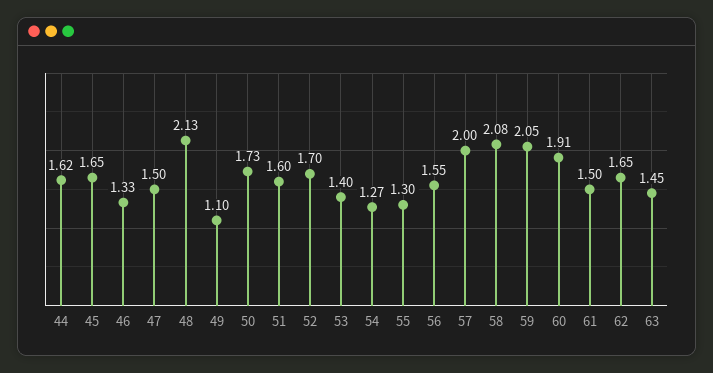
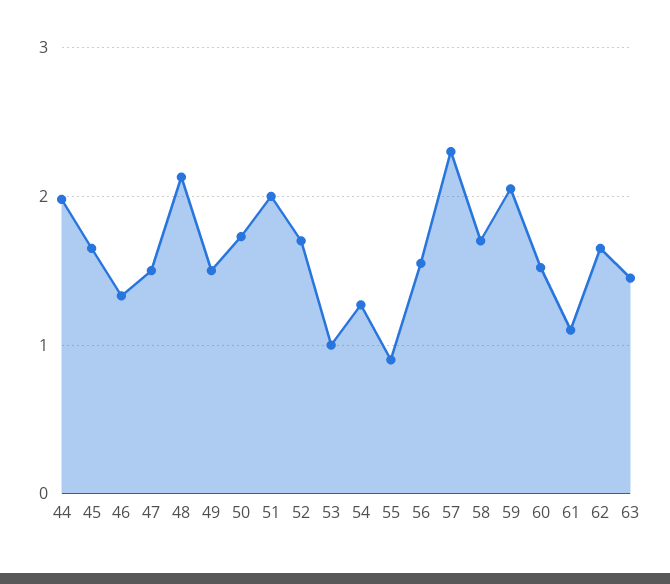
  {
-   "44": 1.62,
+   "44": 2,
    "45": 1.65,
    "46": 1.33,
    "47": 1.5,
    "48": 2.13,
-   "49": 1.1,
+   "49": 1.5,
    "50": 1.73,
-   "51": 1.6,
+   "51": 2,
    "52": 1.7,
-   "53": 1.4,
+   "53": 1,
    "54": 1.27,
-   "55": 1.3,
+   "55": 0.9,
    "56": 1.55,
-   "57": 2,
+   "57": 2.3,
-   "58": 2.08,
+   "58": 1.7,
    "59": 2.05,
-   "60": 1.91,
+   "60": 1.5,
-   "61": 1.5,
+   "61": 1.1,
    "62": 1.65,
    "63": 1.45
  }

